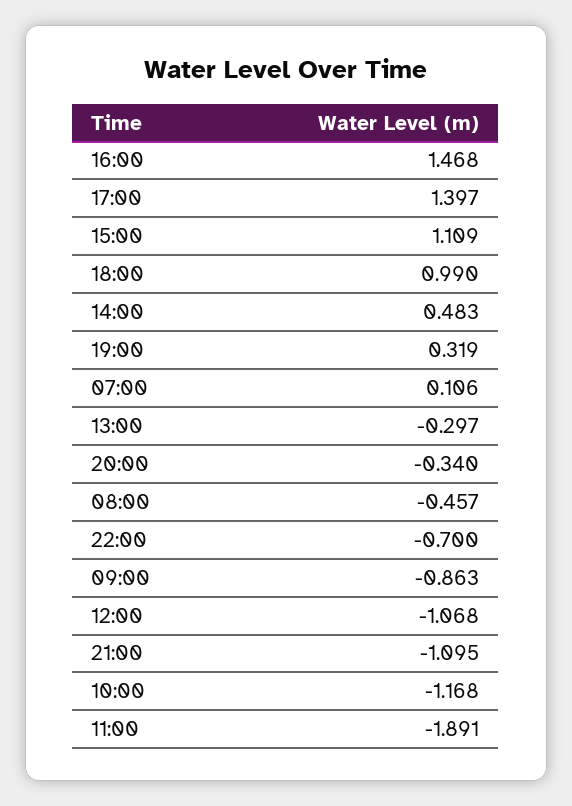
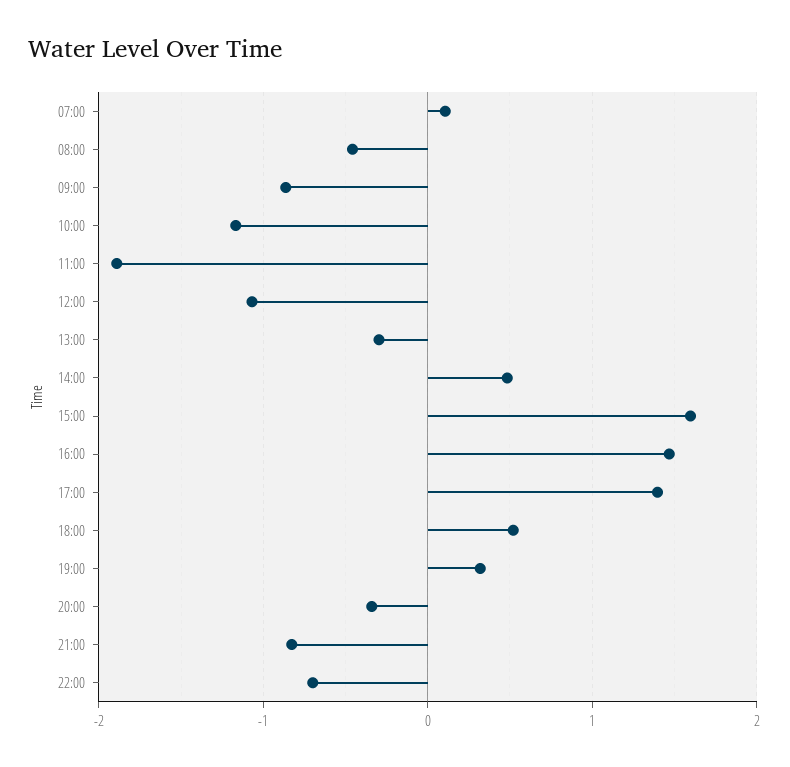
  {
    "16:00": 1.468,
    "17:00": 1.397,
-   "15:00": 1.109,
+   "15:00": 1.6,
-   "18:00": 0.99,
+   "18:00": 0.5,
    "14:00": 0.483,
    "19:00": 0.319,
    "07:00": 0.106,
    "13:00": -0.297,
    "20:00": -0.34,
    "08:00": -0.457,
    "22:00": -0.7,
    "09:00": -0.863,
    "12:00": -1.068,
-   "21:00": -1.095,
+   "21:00": -0.8,
    "10:00": -1.168,
    "11:00": -1.891
  }

